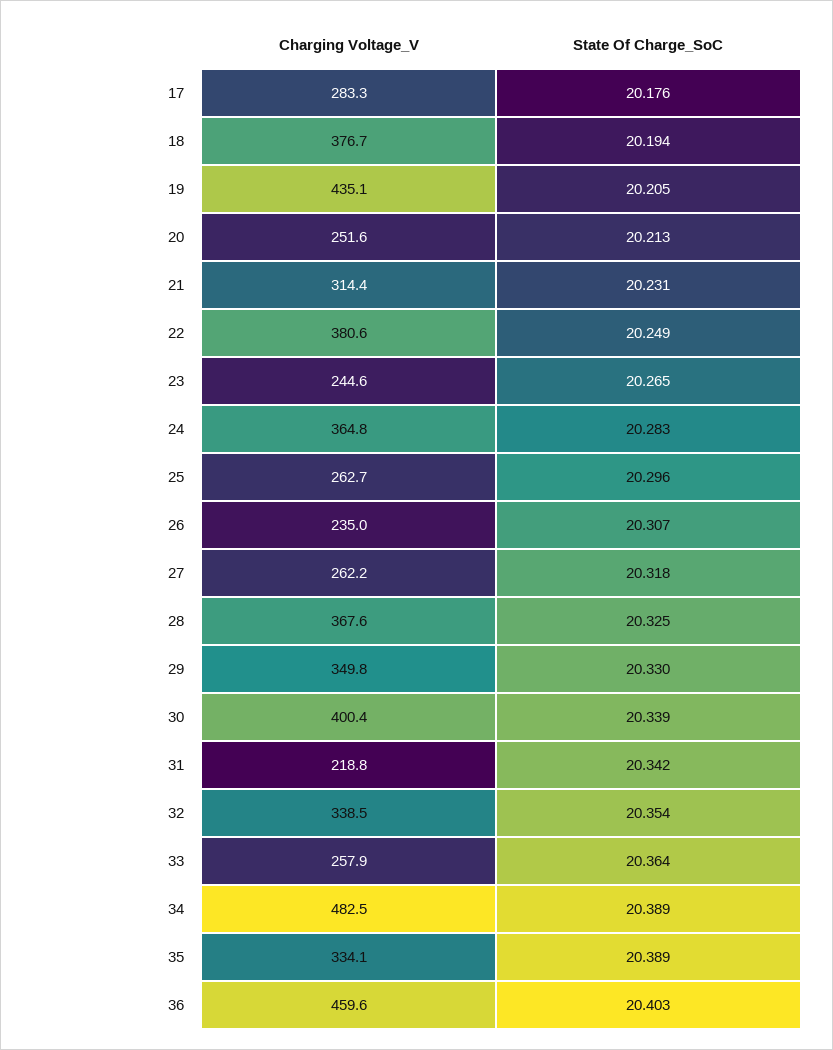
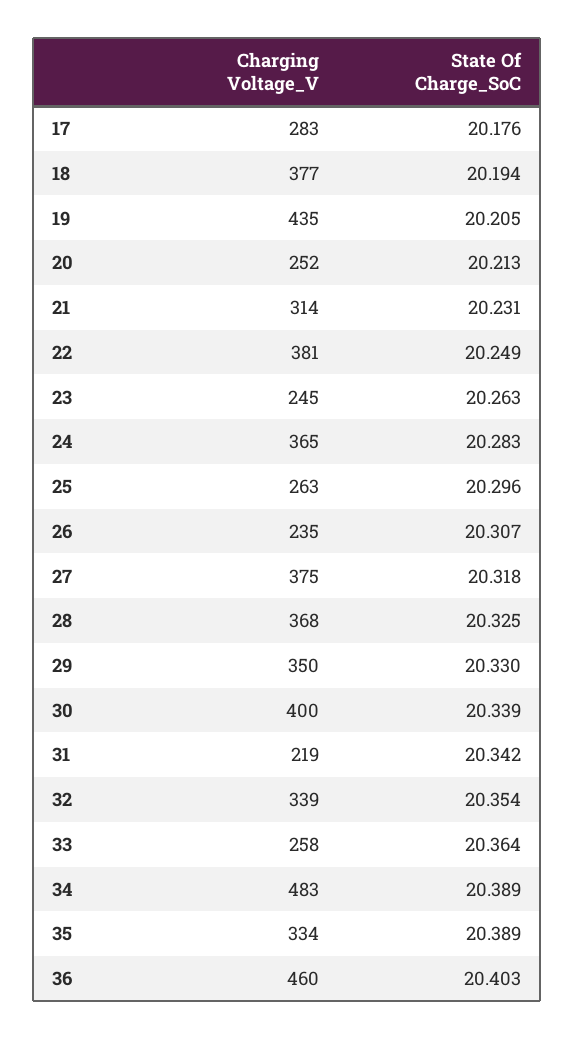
  {
    "Charging Voltage_V": {
      "17": 283.3,
      "18": 376.7,
      "19": 435.1,
      "20": 251.6,
      "21": 314.4,
      "22": 380.6,
      "23": 244.6,
      "24": 364.8,
      "25": 262.7,
      "26": 235,
-     "27": 262.2,
+     "27": 375,
      "28": 367.6,
      "29": 349.8,
      "30": 400.4,
      "31": 218.8,
      "32": 338.5,
      "33": 257.9,
      "34": 482.5,
      "35": 334.1,
      "36": 459.6
    },
    "State Of Charge_SoC": {
      "17": 20.176,
      "18": 20.194,
      "19": 20.205,
      "20": 20.213,
      "21": 20.231,
      "22": 20.249,
-     "23": 20.265,
+     "23": 20.263,
      "24": 20.283,
      "25": 20.296,
      "26": 20.307,
      "27": 20.318,
      "28": 20.325,
      "29": 20.33,
      "30": 20.339,
      "31": 20.342,
      "32": 20.354,
      "33": 20.364,
      "34": 20.389,
      "35": 20.389,
      "36": 20.403
    }
  }

